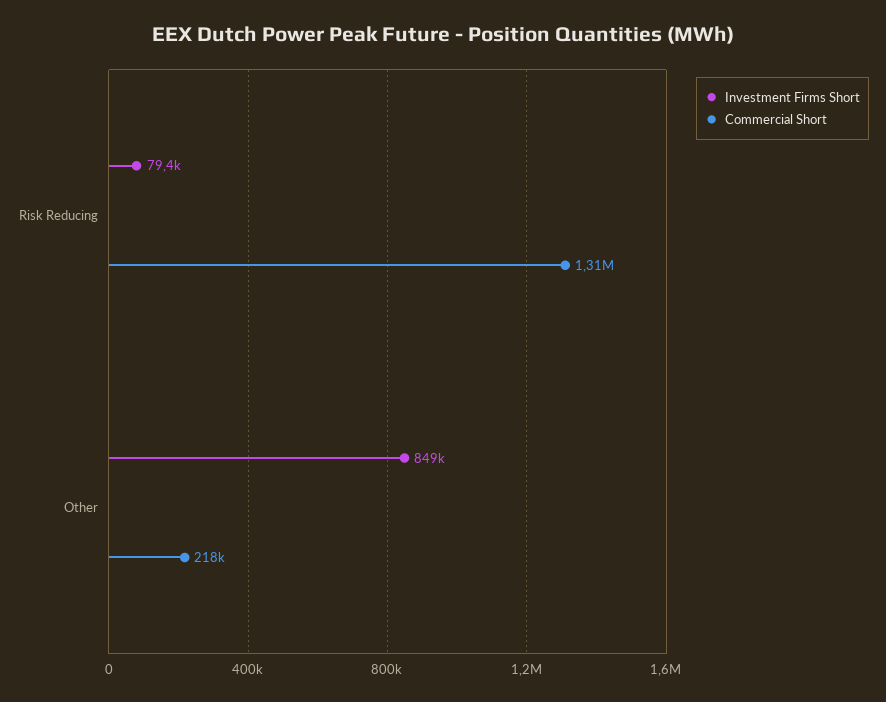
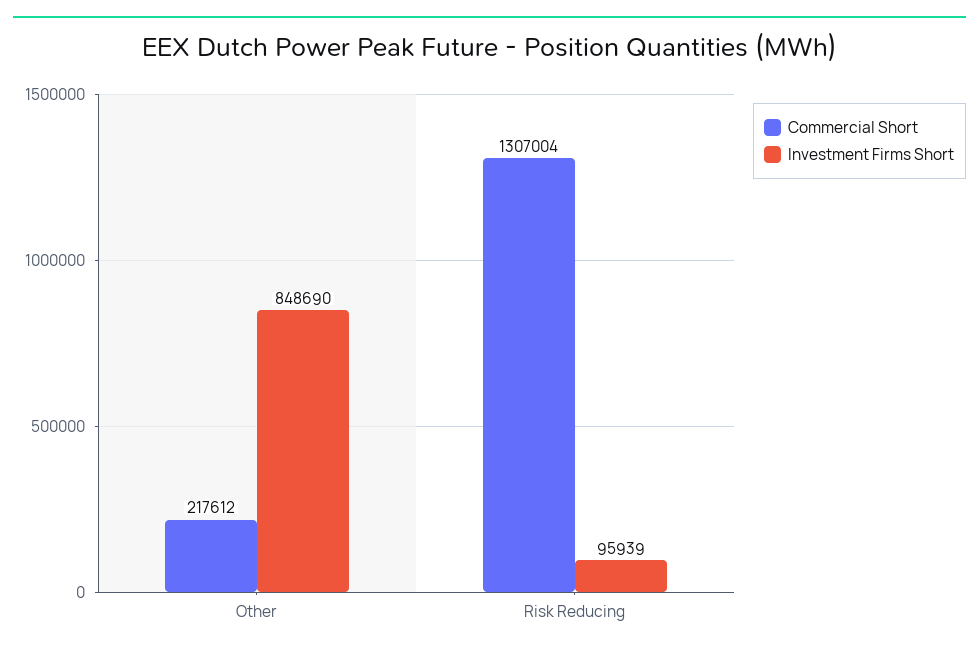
  {
    "Investment Firms Short": {
-     "Risk Reducing": 79400,
+     "Risk Reducing": 95939,
      "Other": 848690
    },
    "Commercial Short": {
      "Risk Reducing": 1307004,
      "Other": 217612
    }
  }

